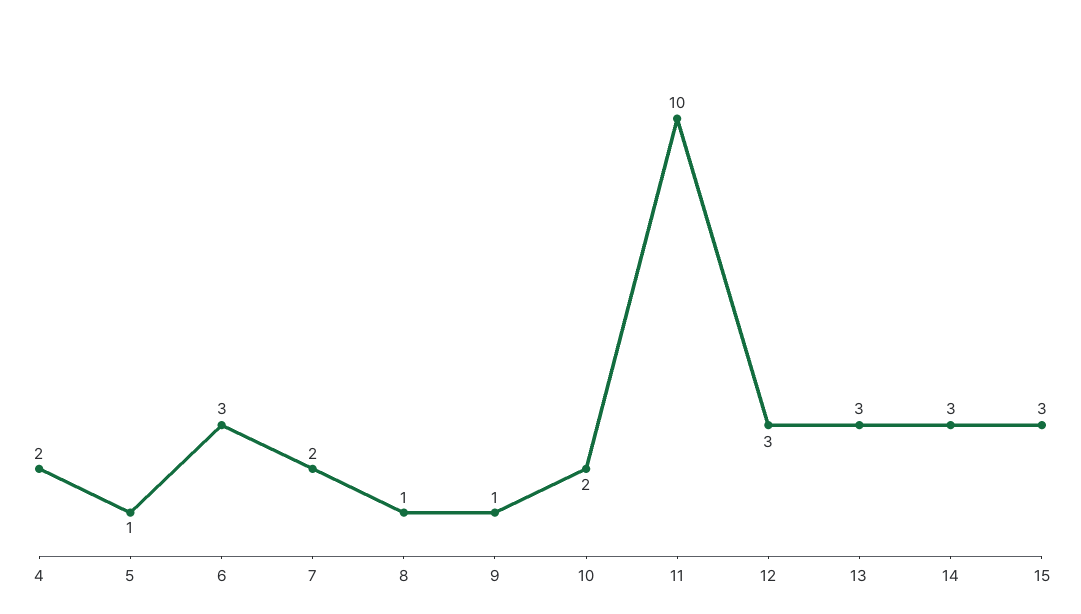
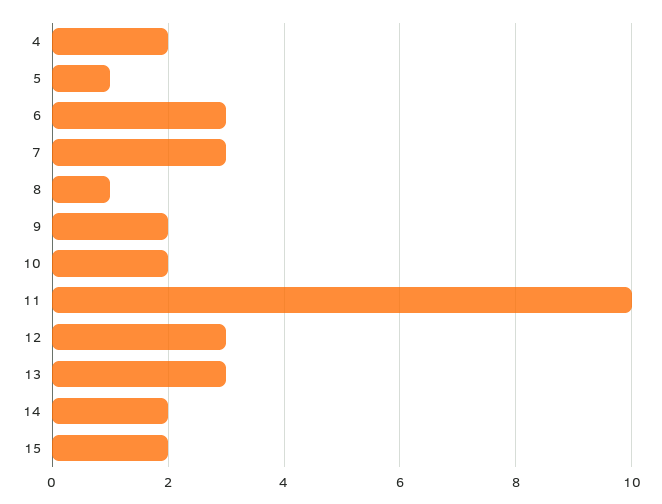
  {
    "4": 2,
    "5": 1,
    "6": 3,
-   "7": 2,
+   "7": 3,
    "8": 1,
-   "9": 1,
+   "9": 2,
    "10": 2,
    "11": 10,
    "12": 3,
    "13": 3,
-   "14": 3,
+   "14": 2,
-   "15": 3
+   "15": 2
  }

